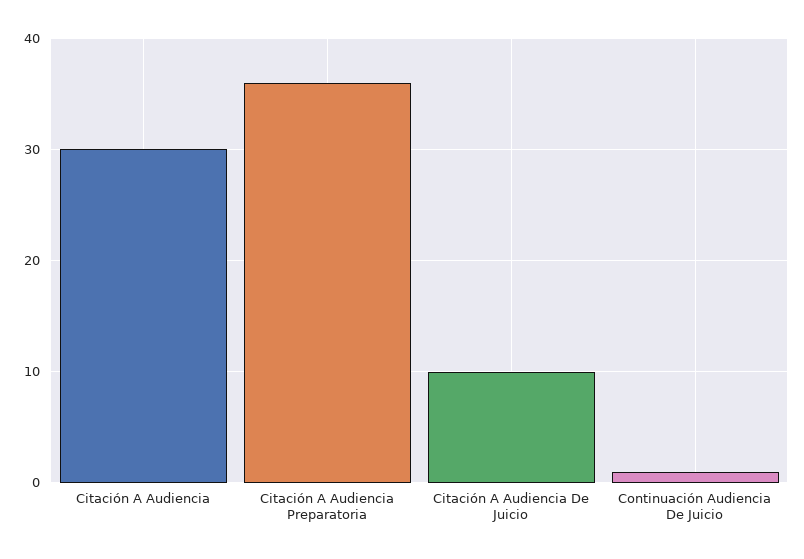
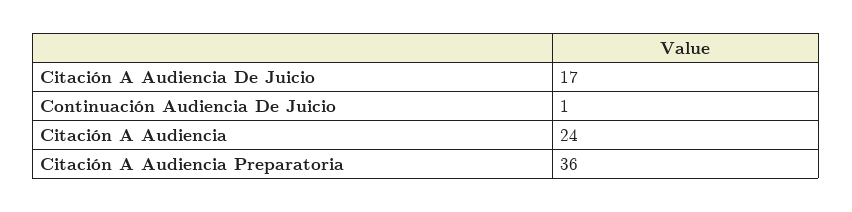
  {
-   "Citación A Audiencia": 30,
+   "Citación A Audiencia": 24,
    "Citación A Audiencia Preparatoria": 36,
-   "Citación A Audiencia De Juicio": 10,
+   "Citación A Audiencia De Juicio": 17,
    "Continuación Audiencia De Juicio": 1
  }

